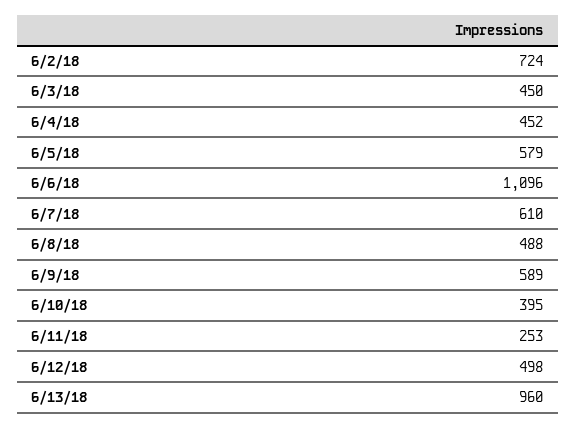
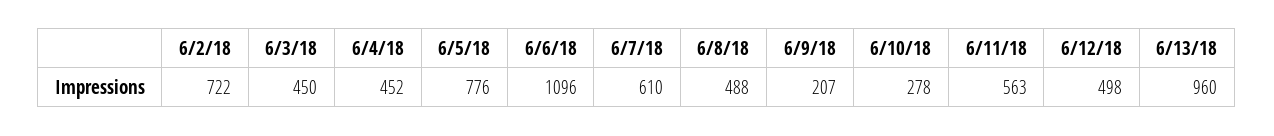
  {
-   "6/2/18": 724,
+   "6/2/18": 722,
    "6/3/18": 450,
    "6/4/18": 452,
-   "6/5/18": 579,
+   "6/5/18": 776,
    "6/6/18": 1096,
    "6/7/18": 610,
    "6/8/18": 488,
-   "6/9/18": 589,
+   "6/9/18": 207,
-   "6/10/18": 395,
+   "6/10/18": 278,
-   "6/11/18": 253,
+   "6/11/18": 563,
    "6/12/18": 498,
    "6/13/18": 960
  }

